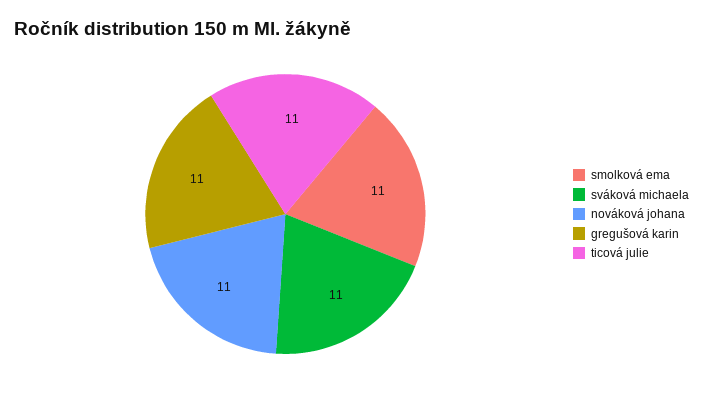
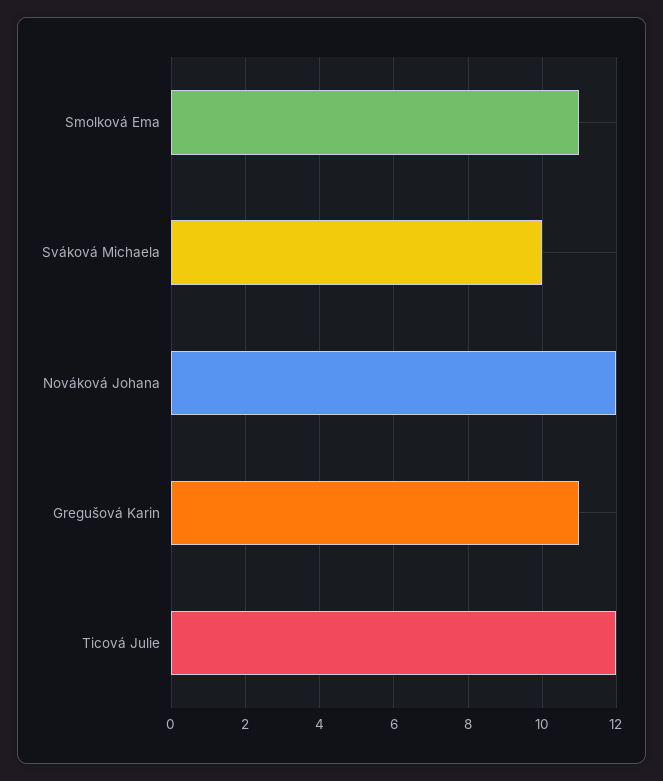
  {
    "smolková ema": 11,
-   "sváková michaela": 11,
+   "sváková michaela": 10,
-   "nováková johana": 11,
+   "nováková johana": 12,
    "gregušová karin": 11,
-   "ticová julie": 11
+   "ticová julie": 12
  }

